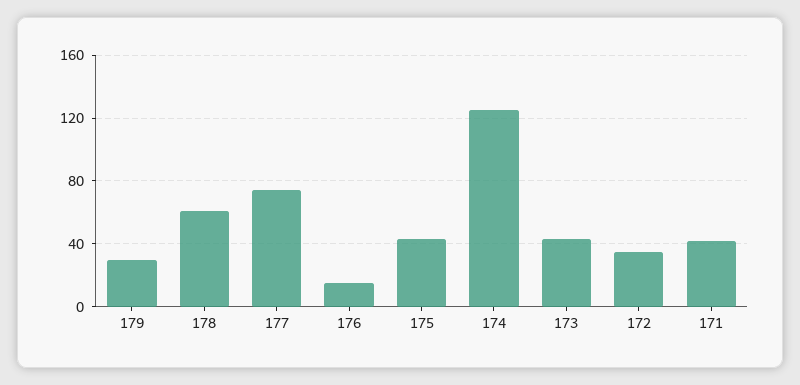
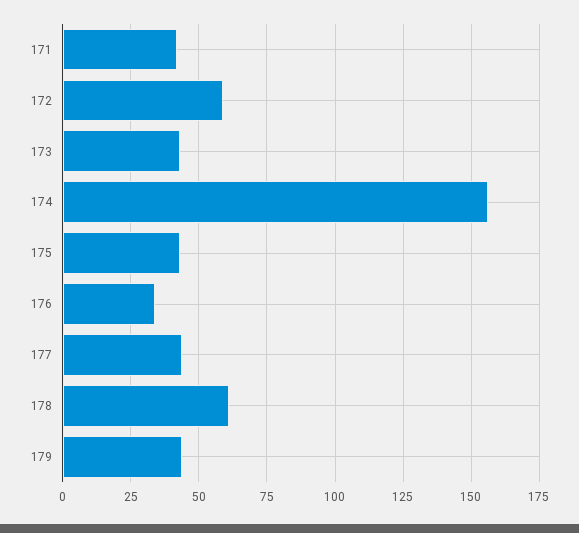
  {
-   "179": 30,
+   "179": 45,
    "178": 60,
-   "177": 75,
+   "177": 45,
-   "176": 15,
+   "176": 35,
    "175": 45,
-   "174": 125,
+   "174": 155,
    "173": 45,
-   "172": 35,
+   "172": 60,
    "171": 40
  }

